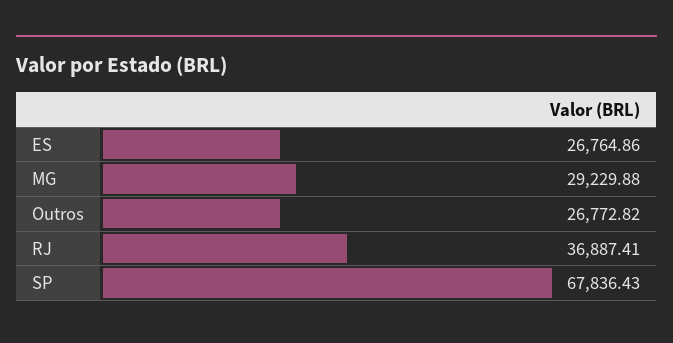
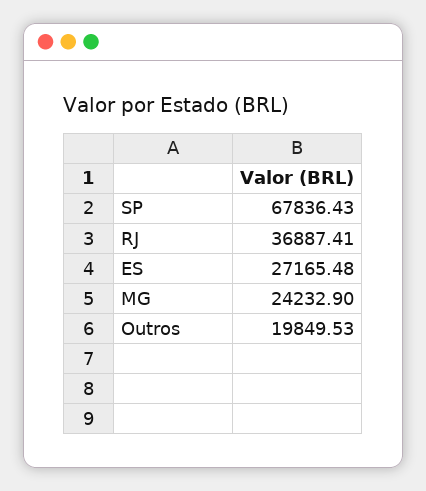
  {
-   "ES": 26764.86,
+   "ES": 27165.48,
-   "MG": 29229.88,
+   "MG": 24232.9,
-   "Outros": 26772.82,
+   "Outros": 19849.53,
    "RJ": 36887.41,
    "SP": 67836.43
  }

